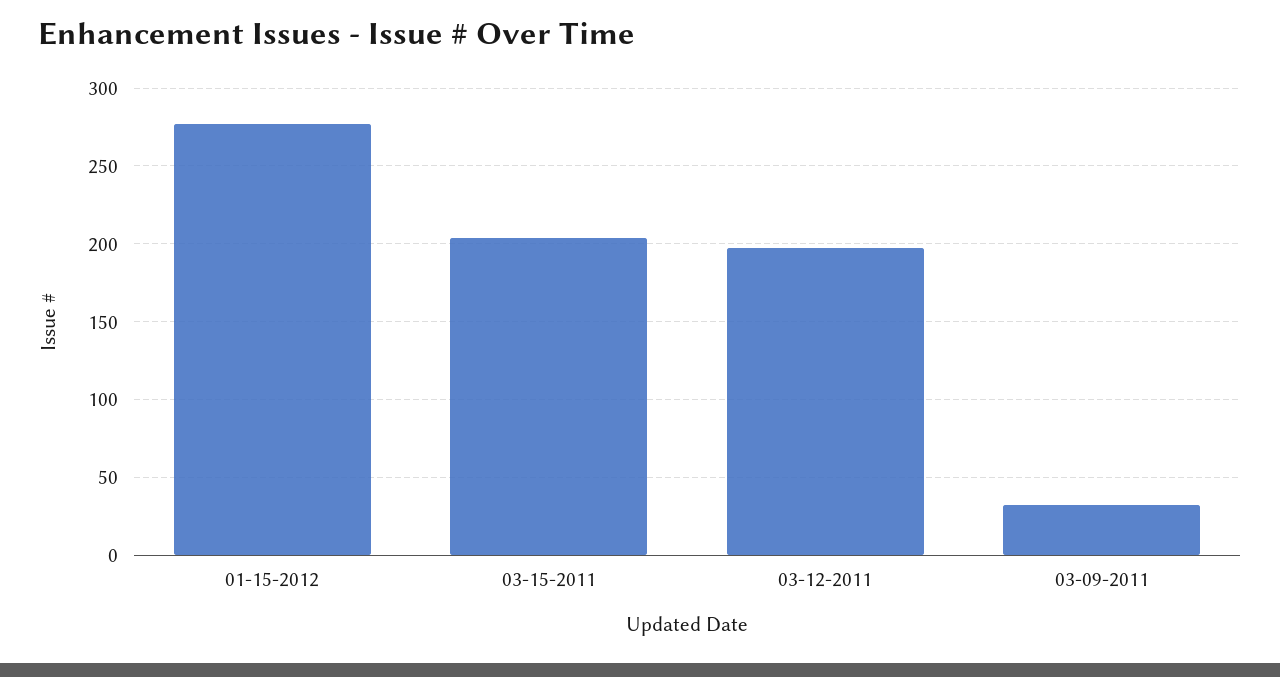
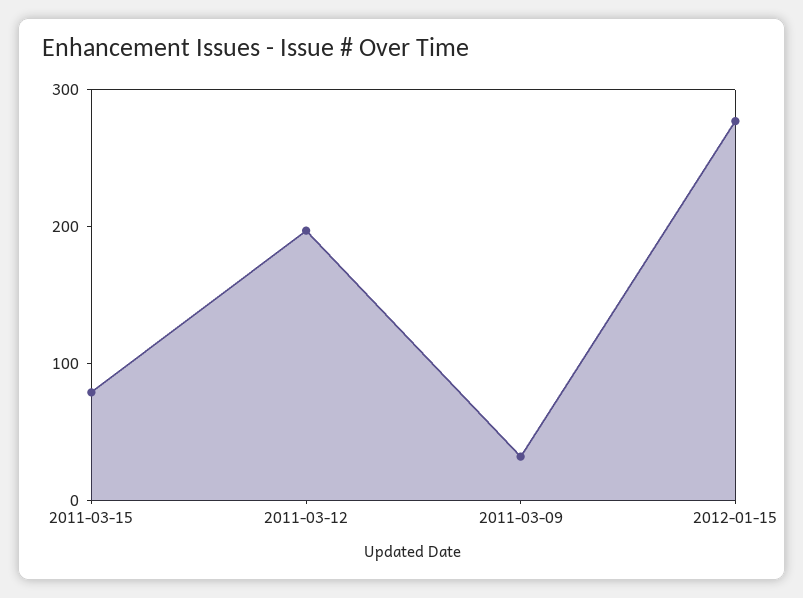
  {
    "01-15-2012": 275,
-   "03-15-2011": 205,
+   "03-15-2011": 80,
    "03-12-2011": 195,
    "03-09-2011": 30
  }

